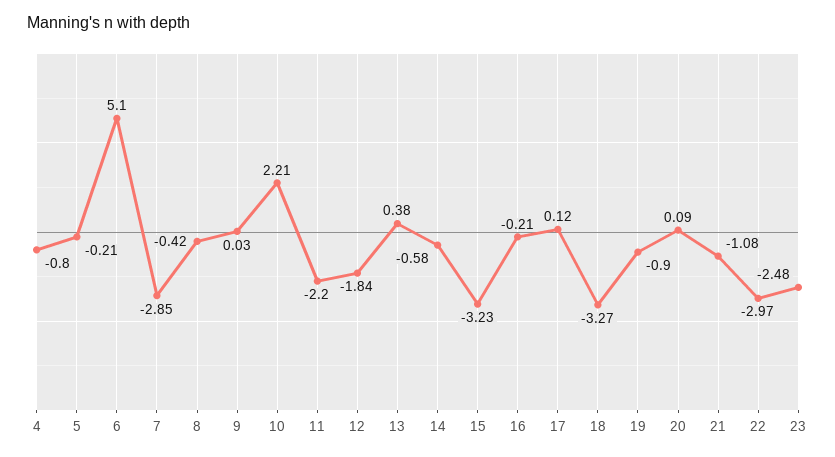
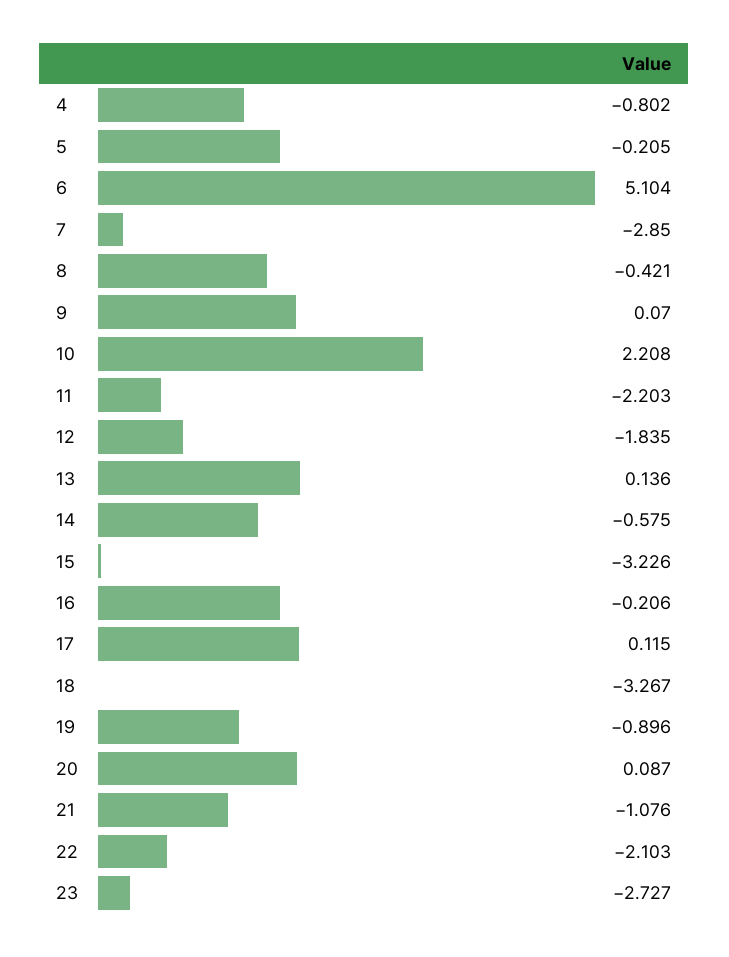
  {
    "4": -0.802,
    "5": -0.205,
    "6": 5.104,
    "7": -2.85,
    "8": -0.421,
-   "9": 0.03,
+   "9": 0.07,
    "10": 2.208,
    "11": -2.203,
    "12": -1.835,
-   "13": 0.38,
+   "13": 0.136,
    "14": -0.575,
    "15": -3.226,
    "16": -0.206,
    "17": 0.115,
    "18": -3.267,
    "19": -0.896,
    "20": 0.087,
    "21": -1.076,
-   "22": -2.97,
+   "22": -2.103,
-   "23": -2.48
+   "23": -2.727
  }

